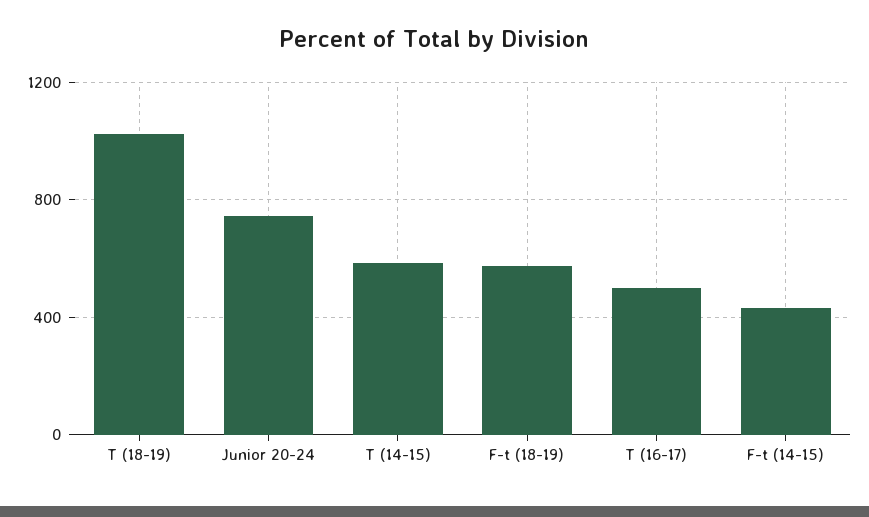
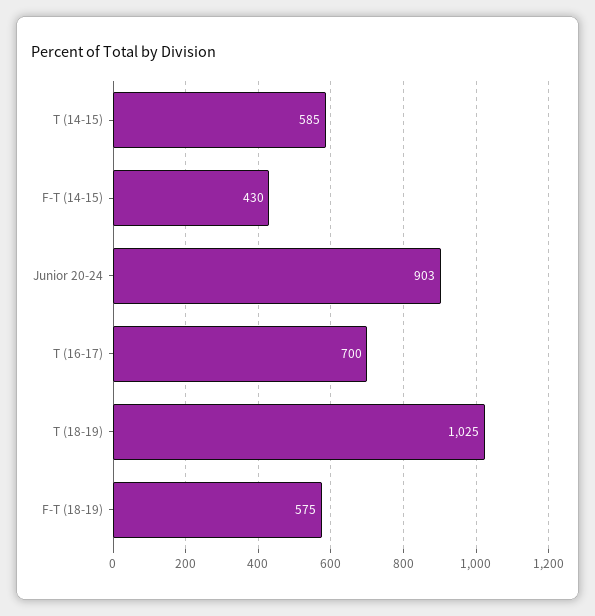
  {
    "T (18-19)": 1025,
-   "Junior 20-24": 750,
+   "Junior 20-24": 903,
    "T (14-15)": 585,
    "F-t (18-19)": 575,
-   "T (16-17)": 500,
+   "T (16-17)": 700,
    "F-t (14-15)": 430
  }

